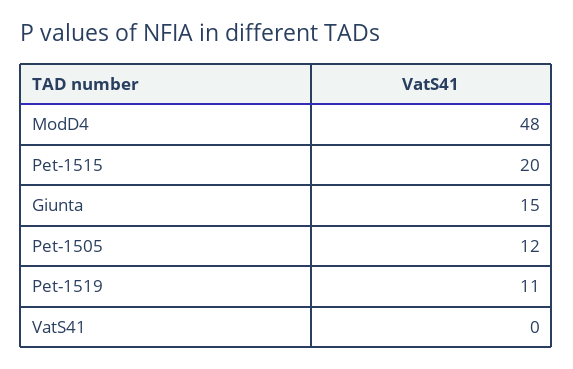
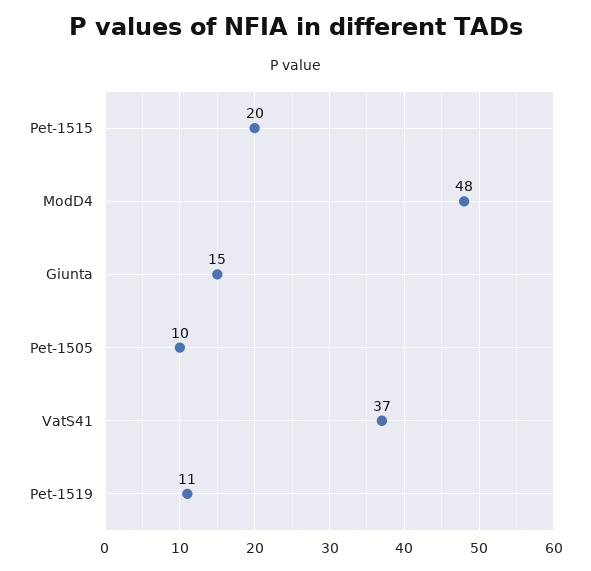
  {
    "ModD4": 48,
    "Pet-1515": 20,
    "Giunta": 15,
-   "Pet-1505": 12,
+   "Pet-1505": 10,
    "Pet-1519": 11,
-   "VatS41": 0
+   "VatS41": 37
  }

